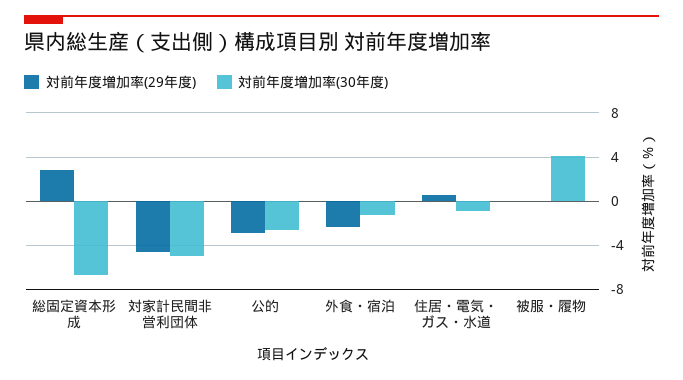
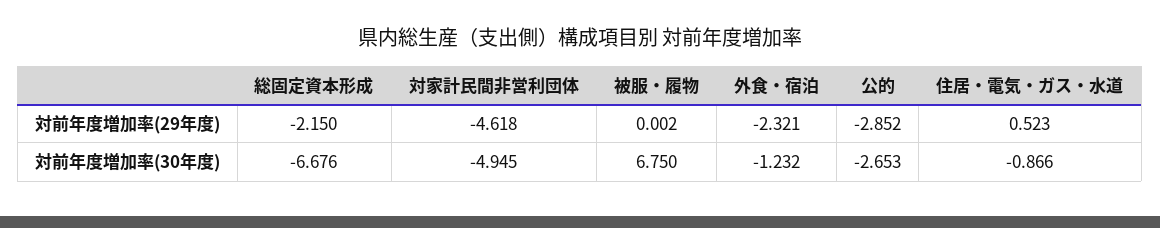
  {
    "対前年度増加率(29年度)": {
-     "総固定資本形成": 3,
+     "総固定資本形成": -2.15,
      "対家計民間非営利団体": -4.618,
      "公的": -2.852,
      "外食・宿泊": -2.321,
      "住居・電気・ガス・水道": 0.523,
      "被服・履物": 0.002
    },
    "対前年度増加率(30年度)": {
      "総固定資本形成": -6.676,
      "対家計民間非営利団体": -4.945,
      "公的": -2.653,
      "外食・宿泊": -1.232,
      "住居・電気・ガス・水道": -0.866,
-     "被服・履物": 4
+     "被服・履物": 6.75
    }
  }

